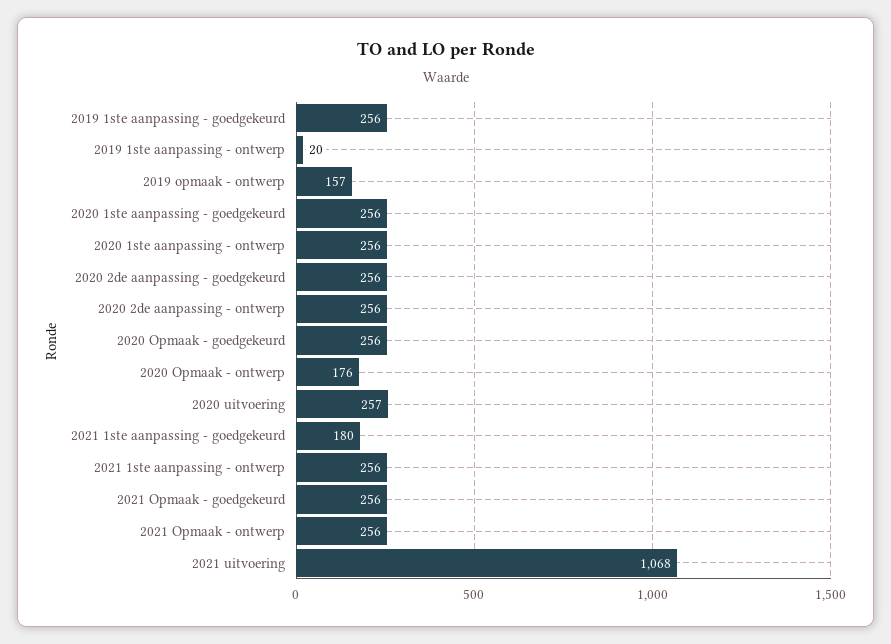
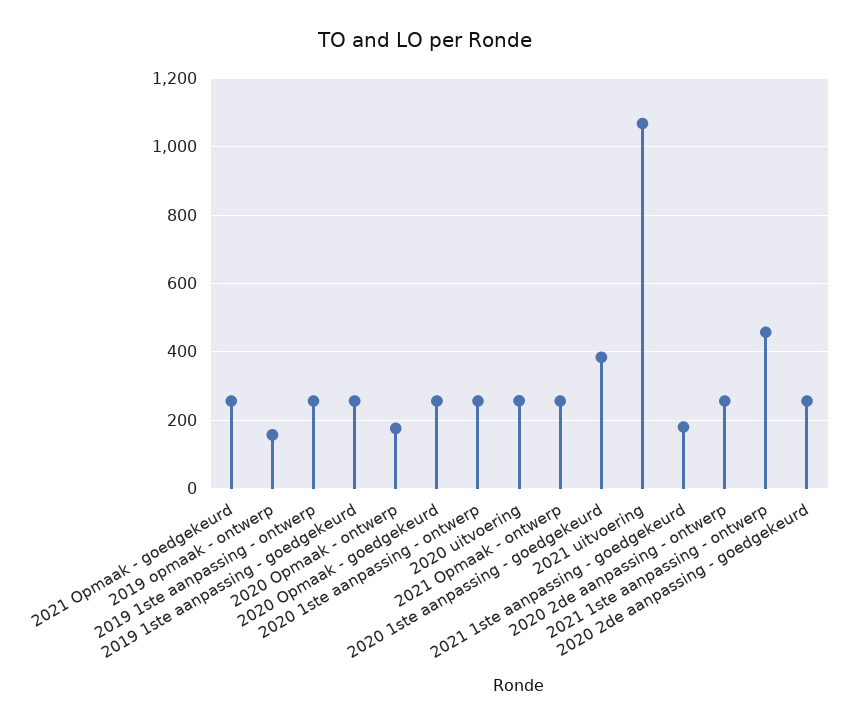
  {
    "2019 1ste aanpassing - goedgekeurd": 256,
-   "2019 1ste aanpassing - ontwerp": 20,
+   "2019 1ste aanpassing - ontwerp": 260,
    "2019 opmaak - ontwerp": 157,
-   "2020 1ste aanpassing - goedgekeurd": 256,
+   "2020 1ste aanpassing - goedgekeurd": 380,
    "2020 1ste aanpassing - ontwerp": 256,
    "2020 2de aanpassing - goedgekeurd": 256,
    "2020 2de aanpassing - ontwerp": 256,
    "2020 Opmaak - goedgekeurd": 256,
    "2020 Opmaak - ontwerp": 176,
    "2020 uitvoering": 257,
    "2021 1ste aanpassing - goedgekeurd": 180,
-   "2021 1ste aanpassing - ontwerp": 256,
+   "2021 1ste aanpassing - ontwerp": 460,
    "2021 Opmaak - goedgekeurd": 256,
    "2021 Opmaak - ontwerp": 256,
    "2021 uitvoering": 1068
  }

